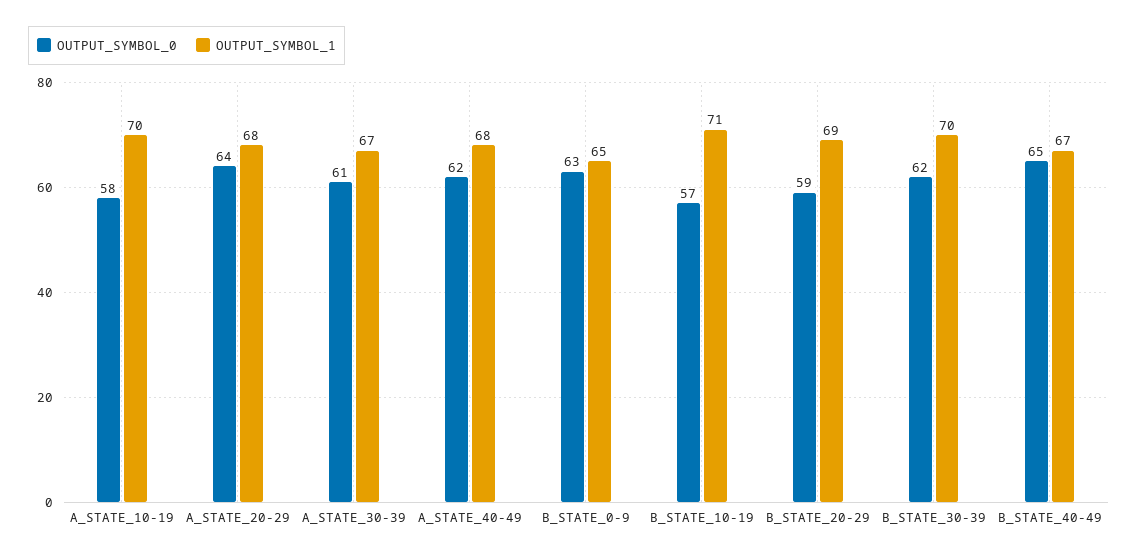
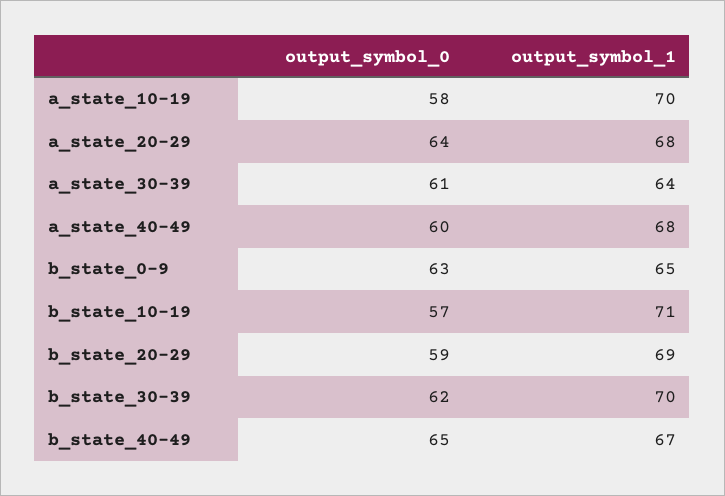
  {
    "OUTPUT_SYMBOL_0": {
      "A_STATE_10-19": 58,
      "A_STATE_20-29": 64,
      "A_STATE_30-39": 61,
-     "A_STATE_40-49": 62,
+     "A_STATE_40-49": 60,
      "B_STATE_0-9": 63,
      "B_STATE_10-19": 57,
      "B_STATE_20-29": 59,
      "B_STATE_30-39": 62,
      "B_STATE_40-49": 65
    },
    "OUTPUT_SYMBOL_1": {
      "A_STATE_10-19": 70,
      "A_STATE_20-29": 68,
-     "A_STATE_30-39": 67,
+     "A_STATE_30-39": 64,
      "A_STATE_40-49": 68,
      "B_STATE_0-9": 65,
      "B_STATE_10-19": 71,
      "B_STATE_20-29": 69,
      "B_STATE_30-39": 70,
      "B_STATE_40-49": 67
    }
  }

